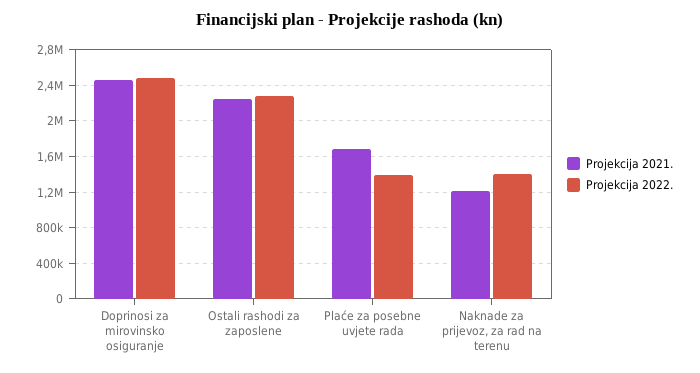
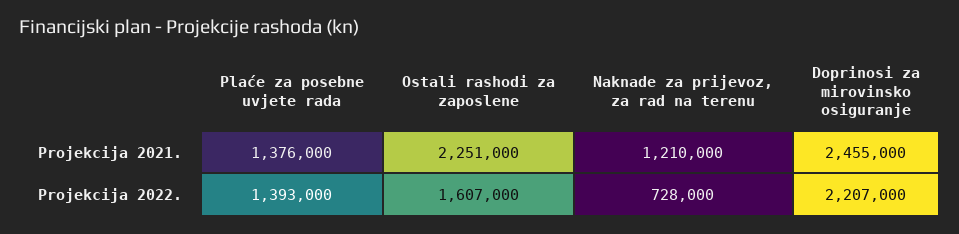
  {
    "Projekcija 2021.": {
      "Doprinosi za mirovinsko osiguranje": 2455000,
      "Ostali rashodi za zaposlene": 2251000,
-     "Plaće za posebne uvjete rada": 1700000,
+     "Plaće za posebne uvjete rada": 1376000,
      "Naknade za prijevoz, za rad na terenu": 1210000
    },
    "Projekcija 2022.": {
-     "Doprinosi za mirovinsko osiguranje": 2500000,
+     "Doprinosi za mirovinsko osiguranje": 2207000,
-     "Ostali rashodi za zaposlene": 2300000,
+     "Ostali rashodi za zaposlene": 1607000,
      "Plaće za posebne uvjete rada": 1393000,
-     "Naknade za prijevoz, za rad na terenu": 1400000
+     "Naknade za prijevoz, za rad na terenu": 728000
    }
  }

